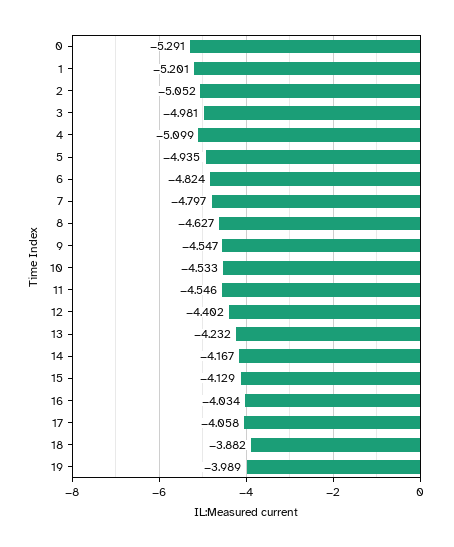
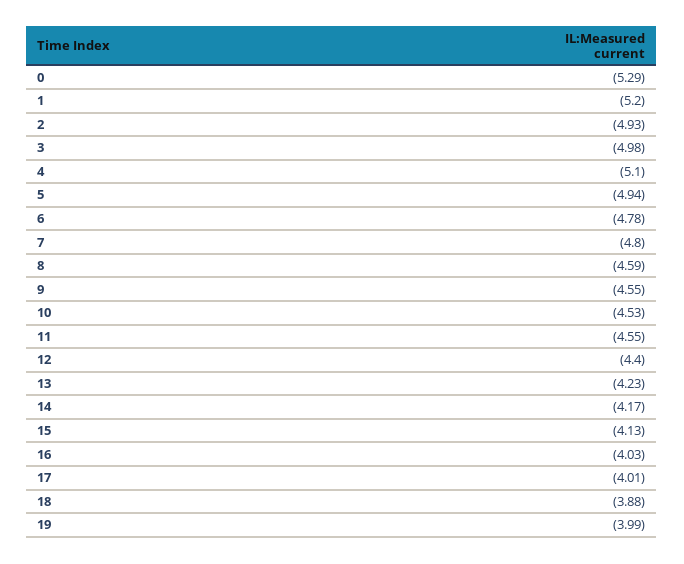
  {
    "0": -5.291,
    "1": -5.201,
-   "2": -5.052,
+   "2": -4.93,
    "3": -4.981,
    "4": -5.099,
    "5": -4.935,
-   "6": -4.824,
+   "6": -4.78,
    "7": -4.797,
-   "8": -4.627,
+   "8": -4.59,
    "9": -4.547,
    "10": -4.533,
    "11": -4.546,
    "12": -4.402,
    "13": -4.232,
    "14": -4.167,
    "15": -4.129,
    "16": -4.034,
-   "17": -4.058,
+   "17": -4.01,
    "18": -3.882,
    "19": -3.989
  }

